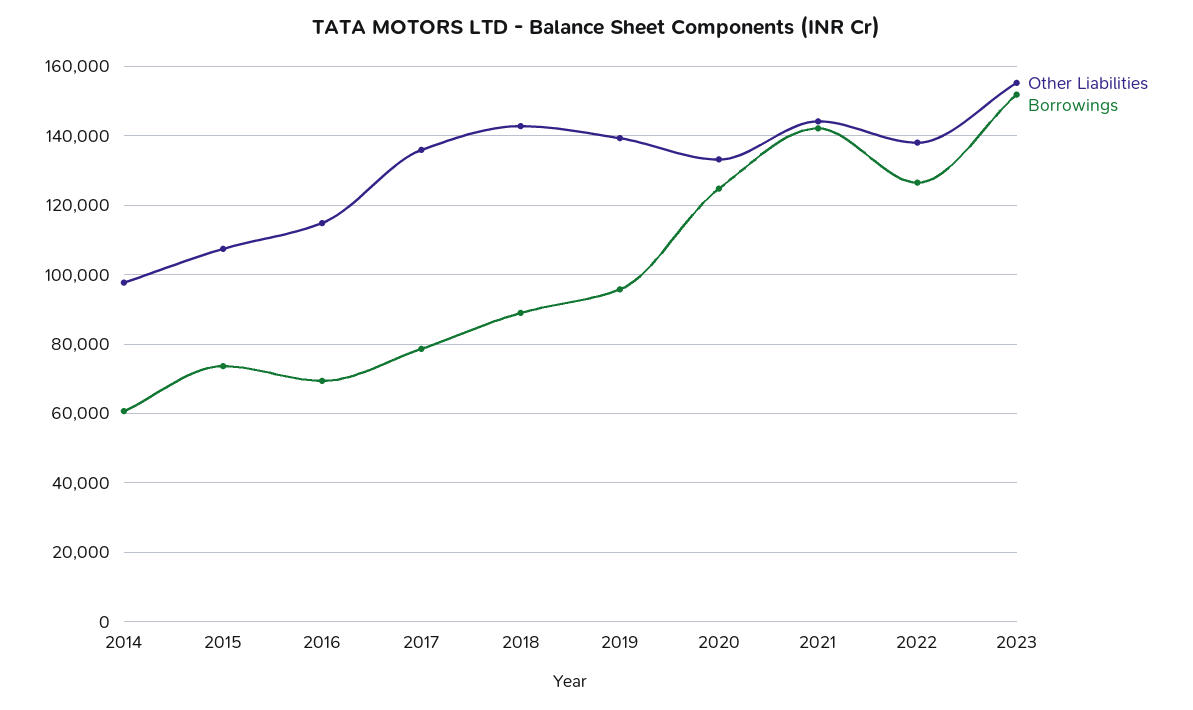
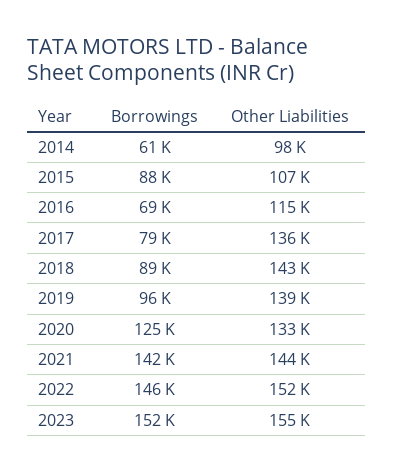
  {
    "Other Liabilities": {
      "2014": 98000,
      "2015": 107000,
      "2016": 115000,
      "2017": 136000,
      "2018": 143000,
      "2019": 139000,
      "2020": 133000,
      "2021": 144000,
-     "2022": 138000,
+     "2022": 152000,
      "2023": 155000
    },
    "Borrowings": {
      "2014": 61000,
-     "2015": 74000,
+     "2015": 88000,
      "2016": 69000,
      "2017": 79000,
      "2018": 89000,
      "2019": 96000,
      "2020": 125000,
      "2021": 142000,
-     "2022": 126000,
+     "2022": 146000,
      "2023": 152000
    }
  }

